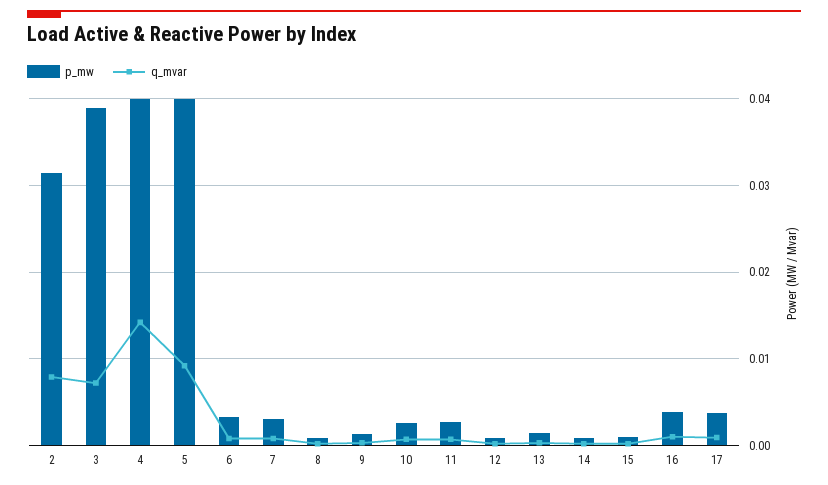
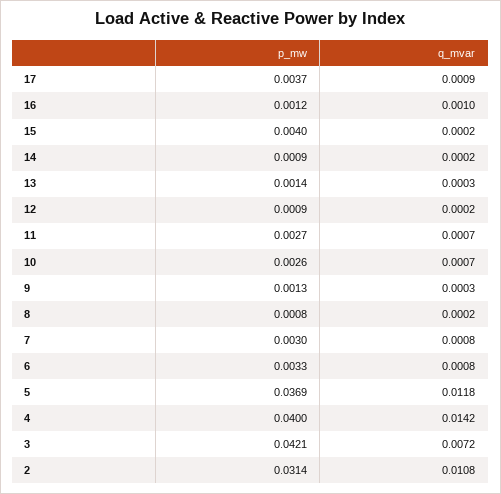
  {
    "p_mw": {
      "2": 0.0314,
-     "3": 0.039,
+     "3": 0.0421,
      "4": 0.04,
-     "5": 0.04,
+     "5": 0.0369,
      "6": 0.0033,
      "7": 0.003,
      "8": 0.0008,
      "9": 0.0013,
      "10": 0.0026,
      "11": 0.0027,
      "12": 0.0009,
      "13": 0.0014,
      "14": 0.0009,
-     "15": 0.001,
+     "15": 0.004,
-     "16": 0.004,
+     "16": 0.0012,
      "17": 0.0037
    },
    "q_mvar": {
-     "2": 0.008,
+     "2": 0.0108,
      "3": 0.0072,
      "4": 0.0142,
-     "5": 0.009,
+     "5": 0.0118,
      "6": 0.0008,
      "7": 0.0008,
      "8": 0.0002,
      "9": 0.0003,
      "10": 0.0007,
      "11": 0.0007,
      "12": 0.0002,
      "13": 0.0003,
      "14": 0.0002,
      "15": 0.0002,
      "16": 0.001,
      "17": 0.0009
    }
  }

